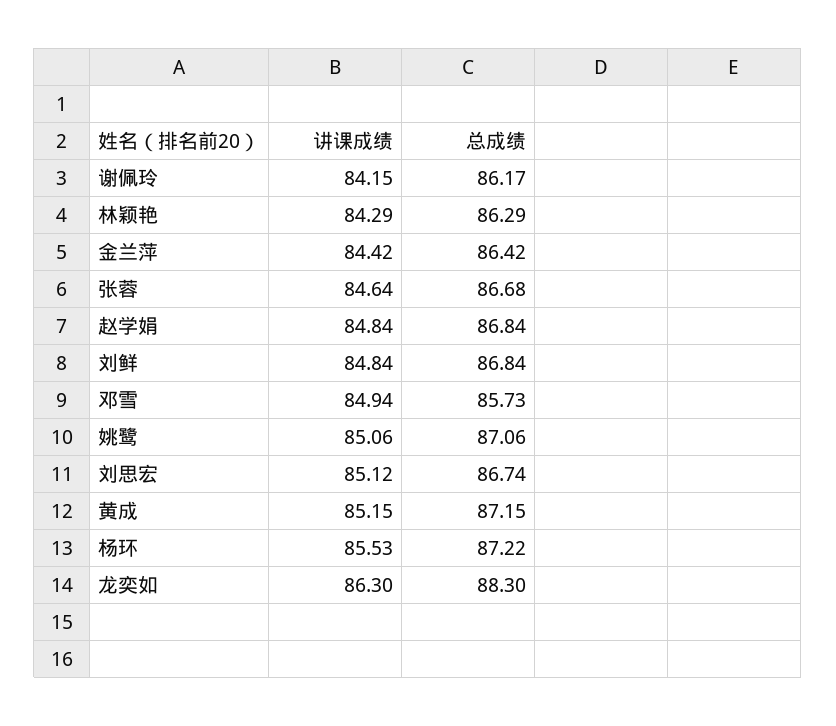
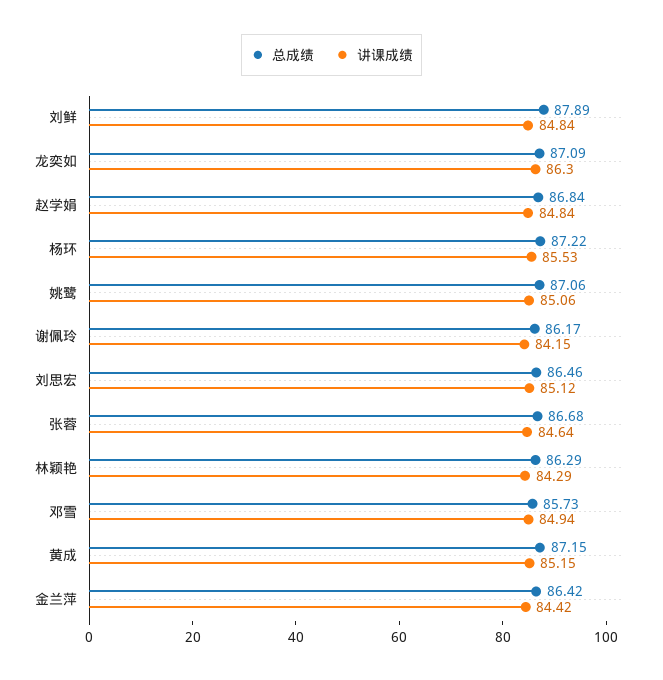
  {
    "讲课成绩": {
      "谢佩玲": 84.15,
      "林颖艳": 84.29,
      "金兰萍": 84.42,
      "张蓉": 84.64,
      "赵学娟": 84.84,
      "刘鲜": 84.84,
      "邓雪": 84.94,
      "姚鹭": 85.06,
      "刘思宏": 85.12,
      "黄成": 85.15,
      "杨环": 85.53,
      "龙奕如": 86.3
    },
    "总成绩": {
      "谢佩玲": 86.17,
      "林颖艳": 86.29,
      "金兰萍": 86.42,
      "张蓉": 86.68,
      "赵学娟": 86.84,
-     "刘鲜": 86.84,
+     "刘鲜": 87.89,
      "邓雪": 85.73,
      "姚鹭": 87.06,
-     "刘思宏": 86.74,
+     "刘思宏": 86.46,
      "黄成": 87.15,
      "杨环": 87.22,
-     "龙奕如": 88.3
+     "龙奕如": 87.09
    }
  }

